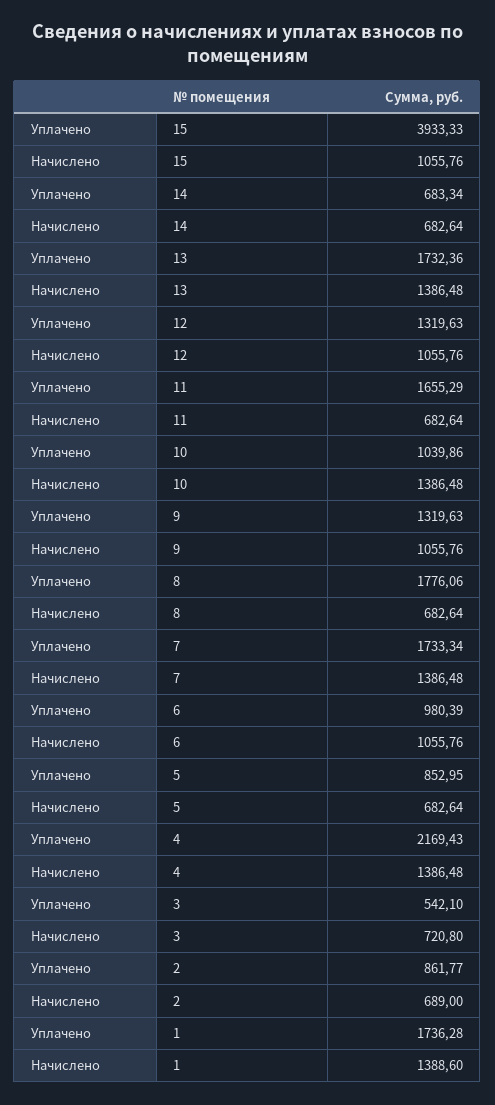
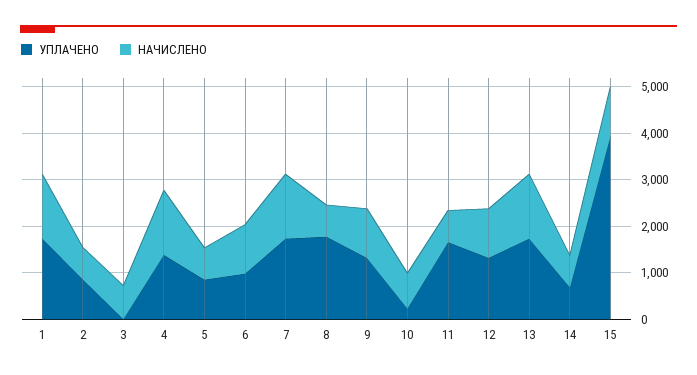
  {
    "Уплачено": {
      "15": 3933.33,
      "14": 683.34,
      "13": 1732.36,
      "12": 1319.63,
      "11": 1655.29,
-     "10": 1039.86,
+     "10": 200,
      "9": 1319.63,
      "8": 1776.06,
      "7": 1733.34,
      "6": 980.39,
      "5": 852.95,
-     "4": 2169.43,
+     "4": 1400,
-     "3": 542.1,
+     "3": 0,
      "2": 861.77,
      "1": 1736.28
    },
    "Начислено": {
      "15": 1055.76,
      "14": 682.64,
      "13": 1386.48,
      "12": 1055.76,
      "11": 682.64,
-     "10": 1386.48,
+     "10": 800,
      "9": 1055.76,
      "8": 682.64,
      "7": 1386.48,
      "6": 1055.76,
      "5": 682.64,
      "4": 1386.48,
      "3": 720.8,
      "2": 689,
      "1": 1388.6
    }
  }

